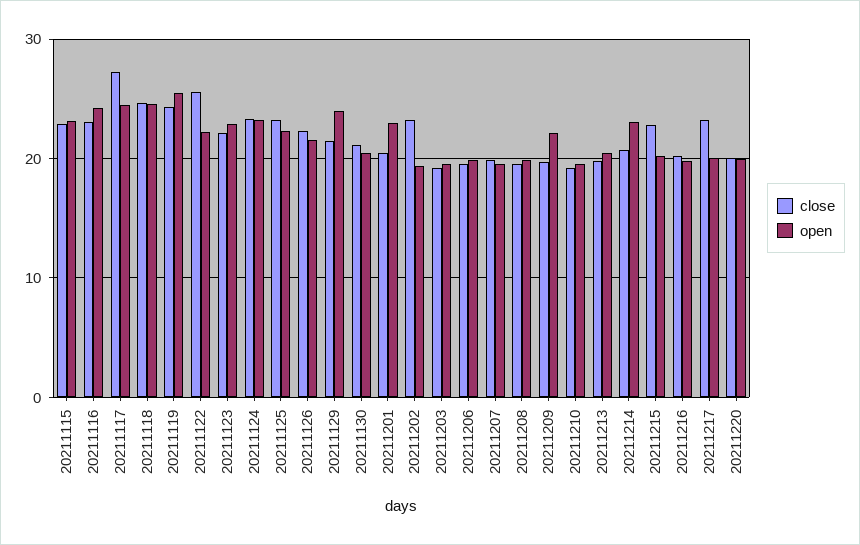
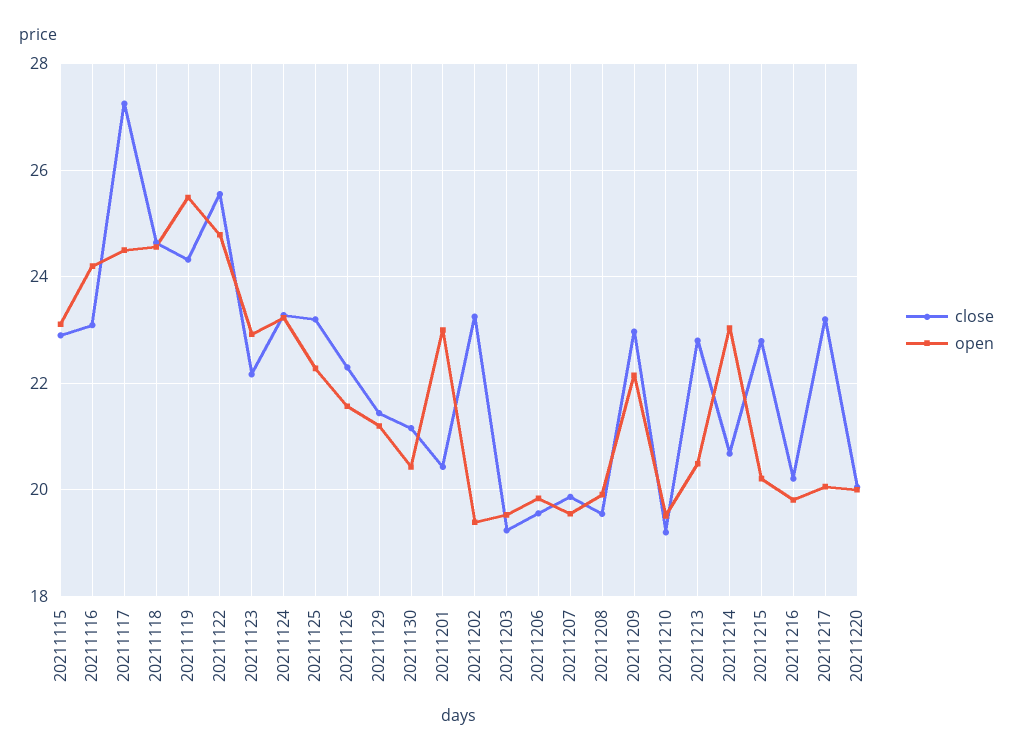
  {
    "close": {
      "20211115": 23,
      "20211116": 23,
      "20211117": 27.2,
      "20211118": 24.6,
      "20211119": 24.4,
      "20211122": 25.6,
      "20211123": 22.2,
      "20211124": 23.2,
      "20211125": 23.2,
      "20211126": 22.4,
      "20211129": 21.4,
      "20211130": 21.2,
      "20211201": 20.4,
      "20211202": 23.2,
      "20211203": 19.2,
      "20211206": 19.6,
      "20211207": 19.8,
      "20211208": 19.6,
-     "20211209": 20,
+     "20211209": 23,
      "20211210": 19.2,
-     "20211213": 20,
+     "20211213": 22.8,
      "20211214": 20.6,
      "20211215": 22.8,
      "20211216": 20.2,
      "20211217": 23.2,
      "20211220": 20
    },
    "open": {
      "20211115": 23.2,
      "20211116": 24.2,
      "20211117": 24.6,
      "20211118": 24.6,
      "20211119": 25.4,
-     "20211122": 22,
+     "20211122": 24.8,
      "20211123": 23,
      "20211124": 23.2,
      "20211125": 22.2,
      "20211126": 21.6,
-     "20211129": 24,
+     "20211129": 21.2,
      "20211130": 20.4,
      "20211201": 23,
      "20211202": 19.4,
      "20211203": 19.6,
      "20211206": 19.8,
      "20211207": 19.6,
      "20211208": 20,
      "20211209": 22.2,
      "20211210": 19.6,
      "20211213": 20.4,
      "20211214": 23,
      "20211215": 20.2,
      "20211216": 19.8,
      "20211217": 20,
      "20211220": 20
    }
  }

